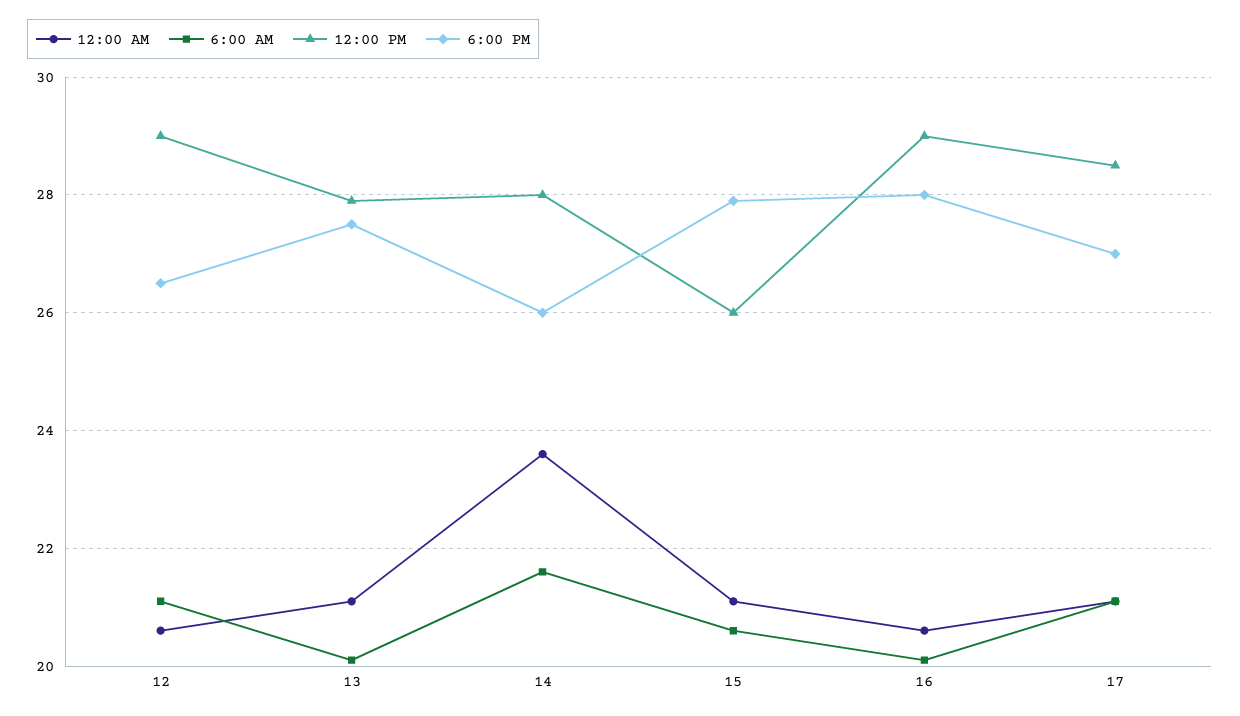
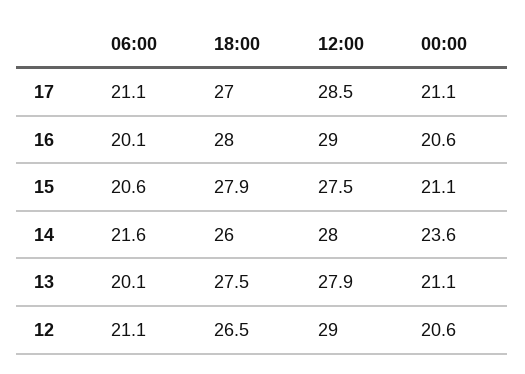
  {
    "12:00 AM": {
      "12": 20.6,
      "13": 21.1,
      "14": 23.6,
      "15": 21.1,
      "16": 20.6,
      "17": 21.1
    },
    "6:00 AM": {
      "12": 21.1,
      "13": 20.1,
      "14": 21.6,
      "15": 20.6,
      "16": 20.1,
      "17": 21.1
    },
    "12:00 PM": {
      "12": 29,
      "13": 27.9,
      "14": 28,
-     "15": 26,
+     "15": 27.5,
      "16": 29,
      "17": 28.5
    },
    "6:00 PM": {
      "12": 26.5,
      "13": 27.5,
      "14": 26,
      "15": 27.9,
      "16": 28,
      "17": 27
    }
  }

